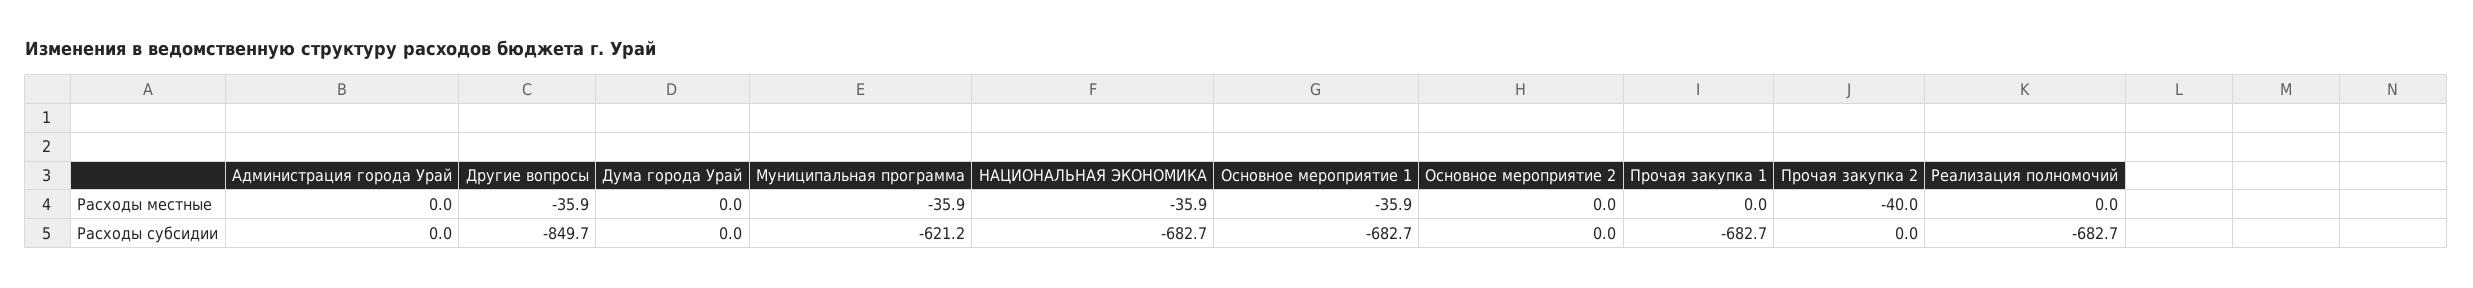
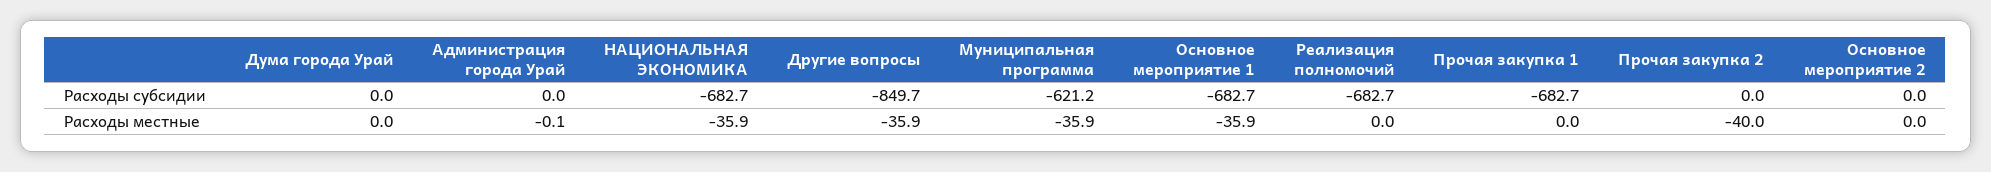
  {
    "Администрация города Урай": {
-     "Расходы местные": 0,
+     "Расходы местные": -0.1,
      "Расходы субсидии": 0
    },
    "Другие вопросы": {
      "Расходы местные": -35.9,
      "Расходы субсидии": -849.7
    },
    "Дума города Урай": {
      "Расходы местные": 0,
      "Расходы субсидии": 0
    },
    "Муниципальная программа": {
      "Расходы местные": -35.9,
      "Расходы субсидии": -621.2
    },
    "НАЦИОНАЛЬНАЯ ЭКОНОМИКА": {
      "Расходы местные": -35.9,
      "Расходы субсидии": -682.7
    },
    "Основное мероприятие 1": {
      "Расходы местные": -35.9,
      "Расходы субсидии": -682.7
    },
    "Основное мероприятие 2": {
      "Расходы местные": 0,
      "Расходы субсидии": 0
    },
    "Прочая закупка 1": {
      "Расходы местные": 0,
      "Расходы субсидии": -682.7
    },
    "Прочая закупка 2": {
      "Расходы местные": -40,
      "Расходы субсидии": 0
    },
    "Реализация полномочий": {
      "Расходы местные": 0,
      "Расходы субсидии": -682.7
    }
  }

